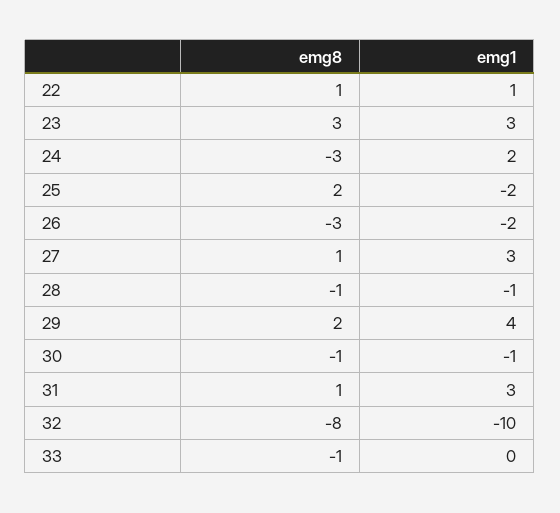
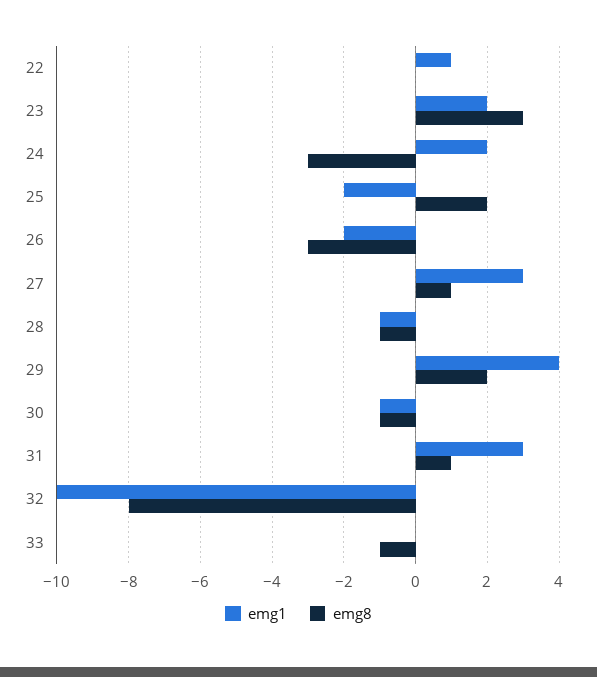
  {
    "emg8": {
-     "22": 1,
+     "22": 0,
      "23": 3,
      "24": -3,
      "25": 2,
      "26": -3,
      "27": 1,
      "28": -1,
      "29": 2,
      "30": -1,
      "31": 1,
      "32": -8,
      "33": -1
    },
    "emg1": {
      "22": 1,
-     "23": 3,
+     "23": 2,
      "24": 2,
      "25": -2,
      "26": -2,
      "27": 3,
      "28": -1,
      "29": 4,
      "30": -1,
      "31": 3,
      "32": -10,
      "33": 0
    }
  }

